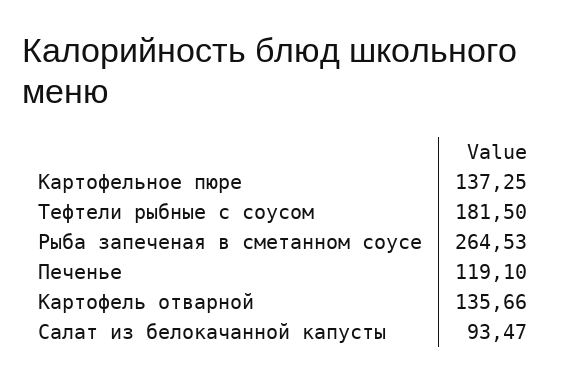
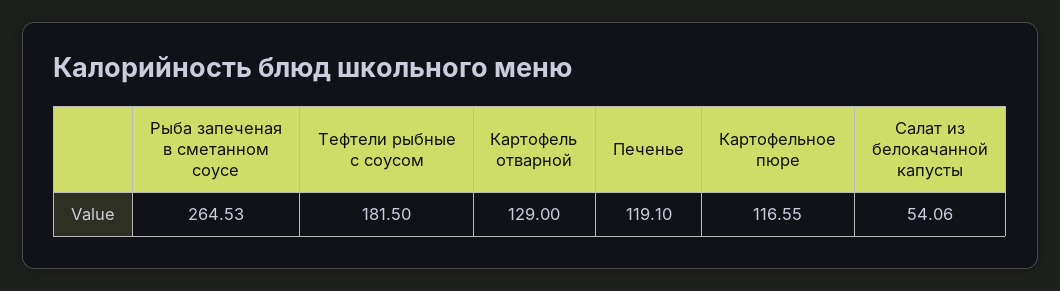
  {
-   "Картофельное пюре": 137.25,
+   "Картофельное пюре": 116.55,
    "Тефтели рыбные с соусом": 181.5,
    "Рыба запеченая в сметанном соусе": 264.53,
    "Печенье": 119.1,
-   "Картофель отварной": 135.66,
+   "Картофель отварной": 129,
-   "Салат из белокачанной капусты": 93.47
+   "Салат из белокачанной капусты": 54.06
  }

